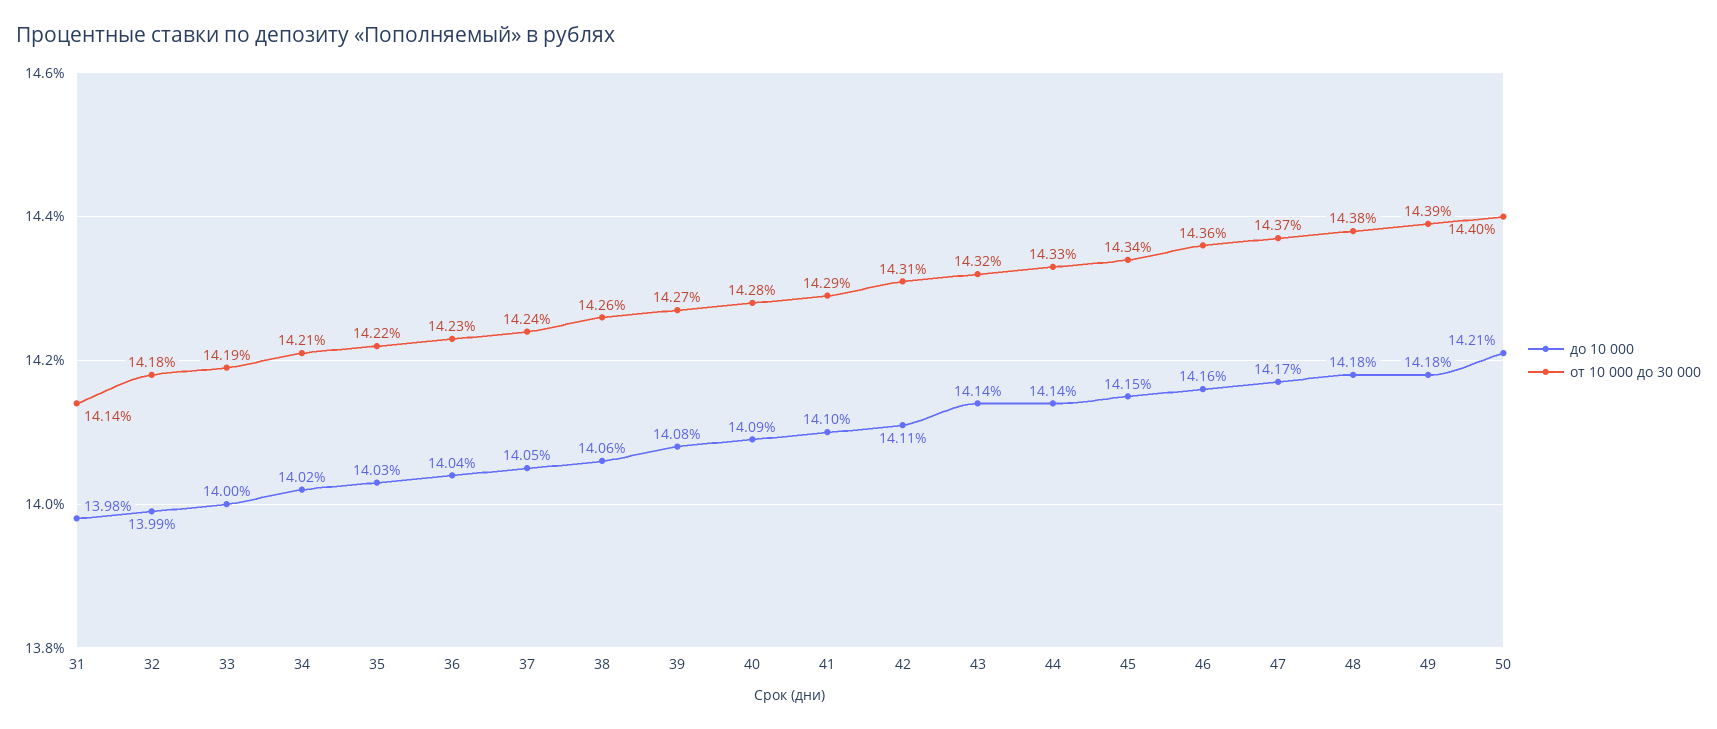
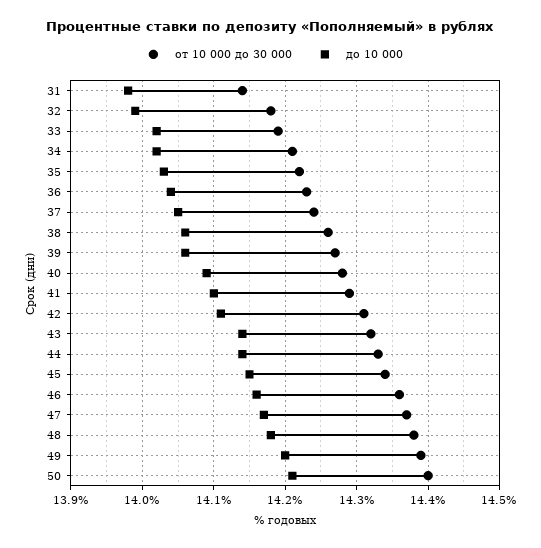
  {
    "до 10 000": {
      "31": 13.98,
      "32": 13.99,
-     "33": 14,
+     "33": 14.02,
      "34": 14.02,
      "35": 14.03,
      "36": 14.04,
      "37": 14.05,
      "38": 14.06,
-     "39": 14.08,
+     "39": 14.06,
      "40": 14.09,
      "41": 14.1,
      "42": 14.11,
      "43": 14.14,
      "44": 14.14,
      "45": 14.15,
      "46": 14.16,
      "47": 14.17,
      "48": 14.18,
-     "49": 14.18,
+     "49": 14.2,
      "50": 14.21
    },
    "от 10 000 до 30 000": {
      "31": 14.14,
      "32": 14.18,
      "33": 14.19,
      "34": 14.21,
      "35": 14.22,
      "36": 14.23,
      "37": 14.24,
      "38": 14.26,
      "39": 14.27,
      "40": 14.28,
      "41": 14.29,
      "42": 14.31,
      "43": 14.32,
      "44": 14.33,
      "45": 14.34,
      "46": 14.36,
      "47": 14.37,
      "48": 14.38,
      "49": 14.39,
      "50": 14.4
    }
  }

